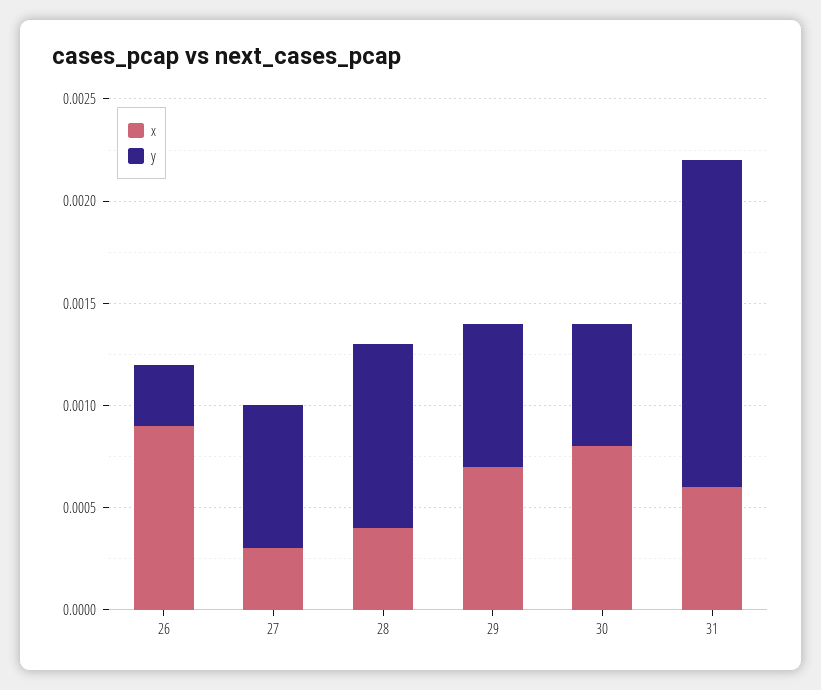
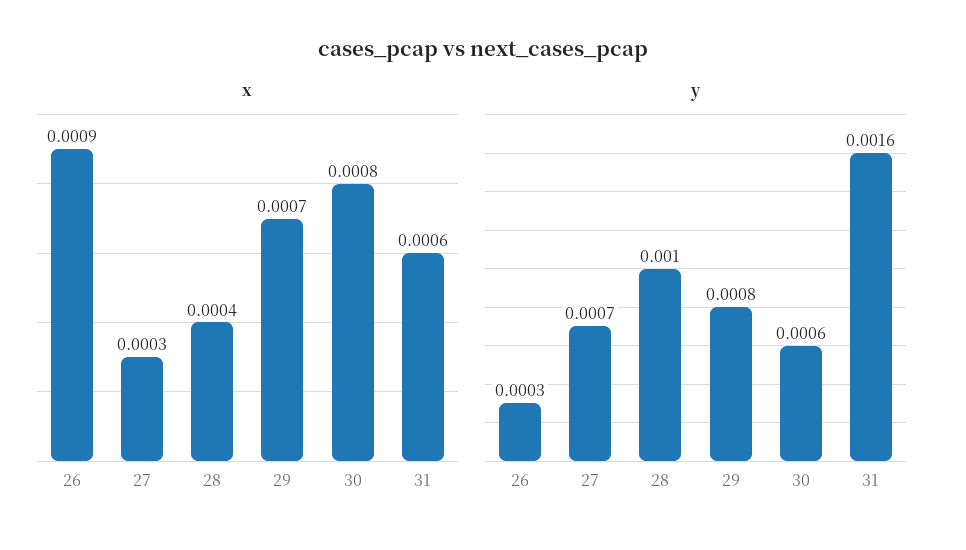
  {
    "x": {
      "26": 0.0009,
      "27": 0.0003,
      "28": 0.0004,
      "29": 0.0007,
      "30": 0.0008,
      "31": 0.0006
    },
    "y": {
      "26": 0.0003,
      "27": 0.0007,
-     "28": 0.0009,
+     "28": 0.001,
-     "29": 0.0007,
+     "29": 0.0008,
      "30": 0.0006,
      "31": 0.0016
    }
  }

